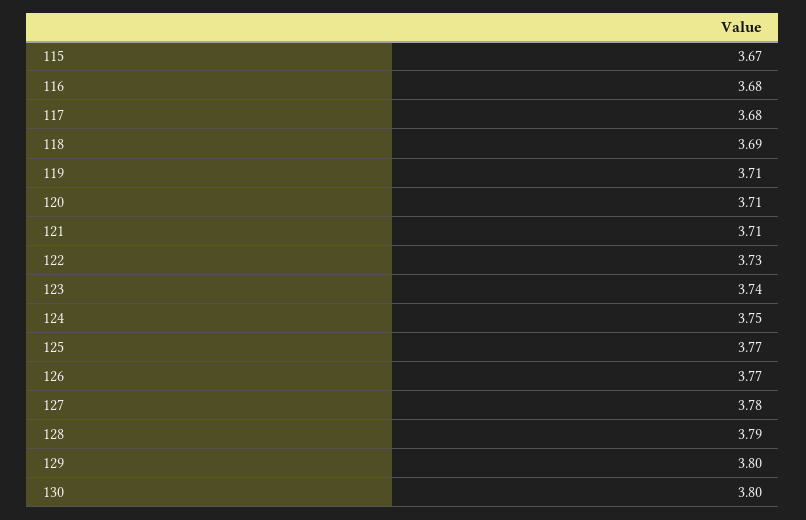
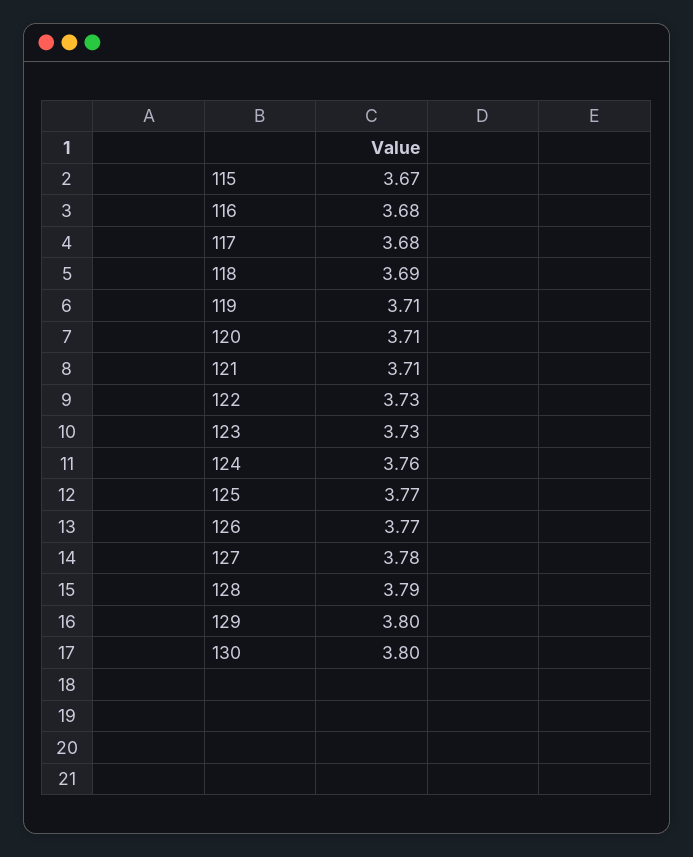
  {
    "115": 3.67,
    "116": 3.68,
    "117": 3.68,
    "118": 3.69,
    "119": 3.71,
    "120": 3.71,
    "121": 3.71,
    "122": 3.73,
-   "123": 3.74,
+   "123": 3.73,
-   "124": 3.75,
+   "124": 3.76,
    "125": 3.77,
    "126": 3.77,
    "127": 3.78,
    "128": 3.79,
    "129": 3.8,
    "130": 3.8
  }

